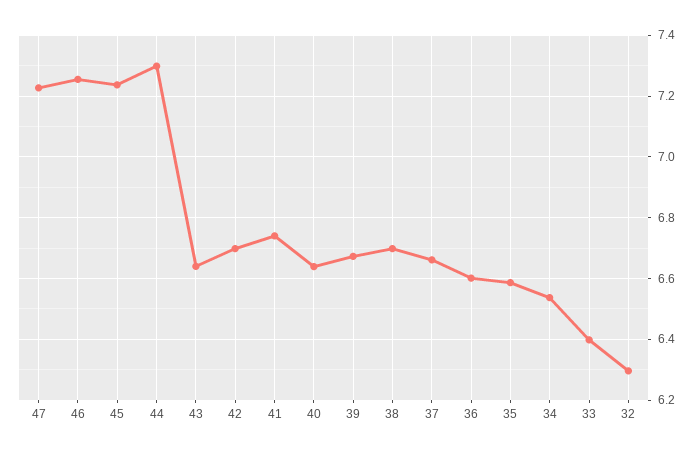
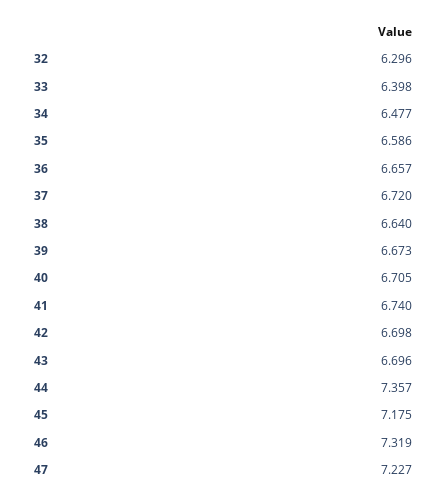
  {
    "47": 7.227,
-   "46": 7.26,
+   "46": 7.319,
-   "45": 7.24,
+   "45": 7.175,
-   "44": 7.3,
+   "44": 7.357,
-   "43": 6.64,
+   "43": 6.696,
    "42": 6.698,
    "41": 6.74,
-   "40": 6.64,
+   "40": 6.705,
    "39": 6.673,
-   "38": 6.7,
+   "38": 6.64,
-   "37": 6.66,
+   "37": 6.72,
-   "36": 6.6,
+   "36": 6.657,
    "35": 6.586,
-   "34": 6.54,
+   "34": 6.477,
    "33": 6.398,
    "32": 6.296
  }

